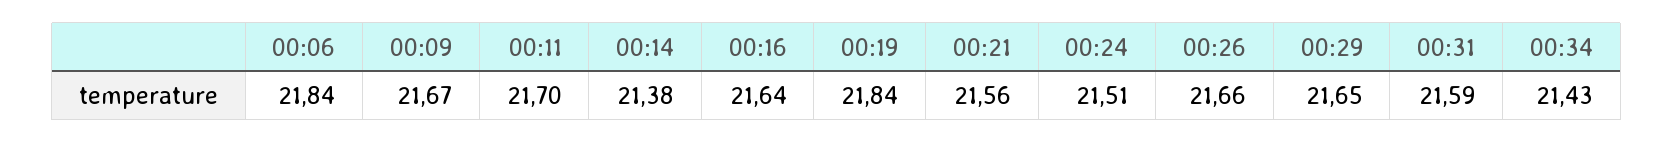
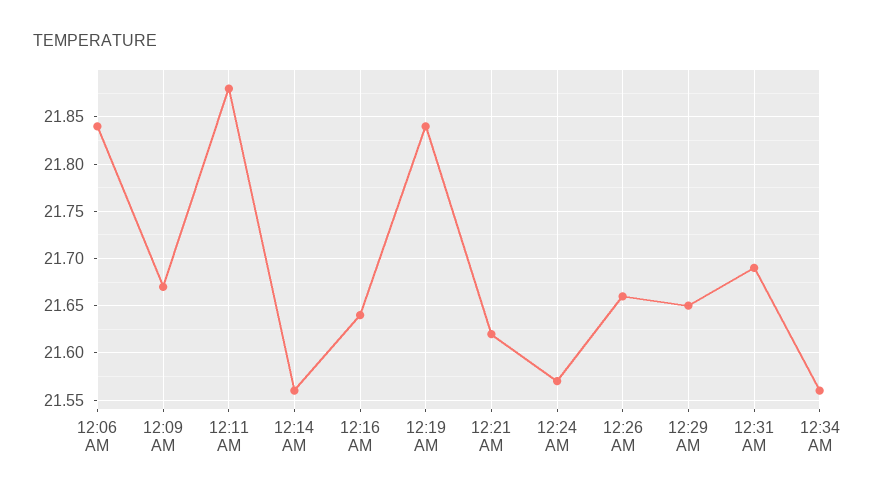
  {
    "00:06": 21.84,
    "00:09": 21.67,
-   "00:11": 21.7,
+   "00:11": 21.88,
-   "00:14": 21.38,
+   "00:14": 21.56,
    "00:16": 21.64,
    "00:19": 21.84,
-   "00:21": 21.56,
+   "00:21": 21.62,
-   "00:24": 21.51,
+   "00:24": 21.57,
    "00:26": 21.66,
    "00:29": 21.65,
-   "00:31": 21.59,
+   "00:31": 21.69,
-   "00:34": 21.43
+   "00:34": 21.56
  }

